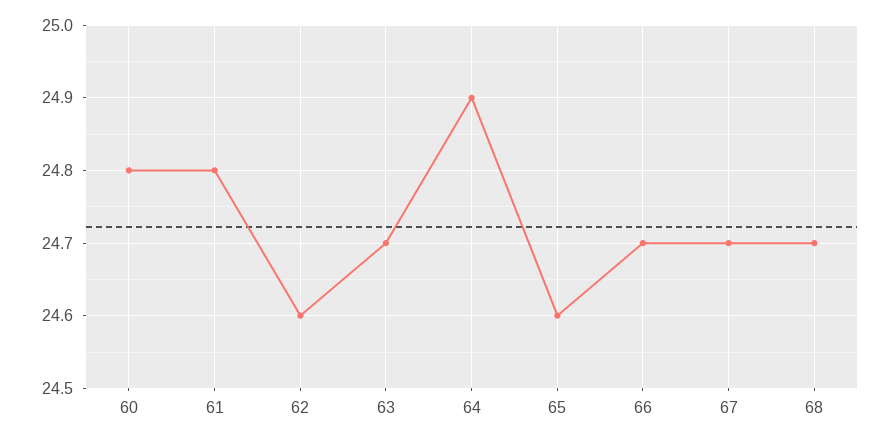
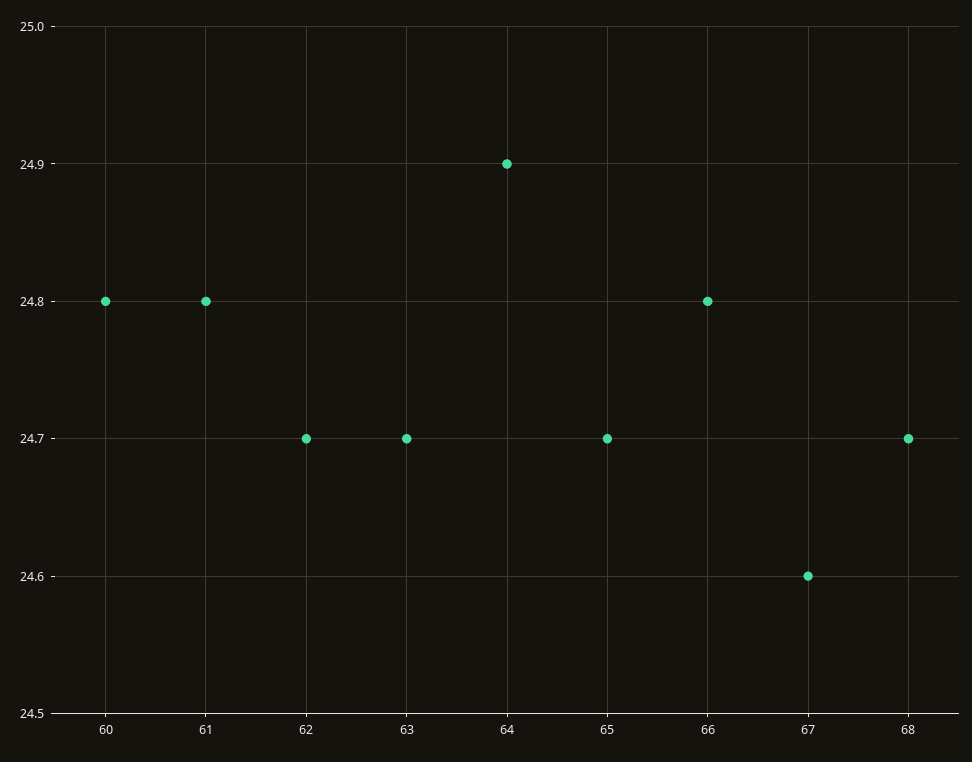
  {
    "60": 24.8,
    "61": 24.8,
-   "62": 24.6,
+   "62": 24.7,
    "63": 24.7,
    "64": 24.9,
-   "65": 24.6,
+   "65": 24.7,
-   "66": 24.7,
+   "66": 24.8,
-   "67": 24.7,
+   "67": 24.6,
    "68": 24.7
  }

